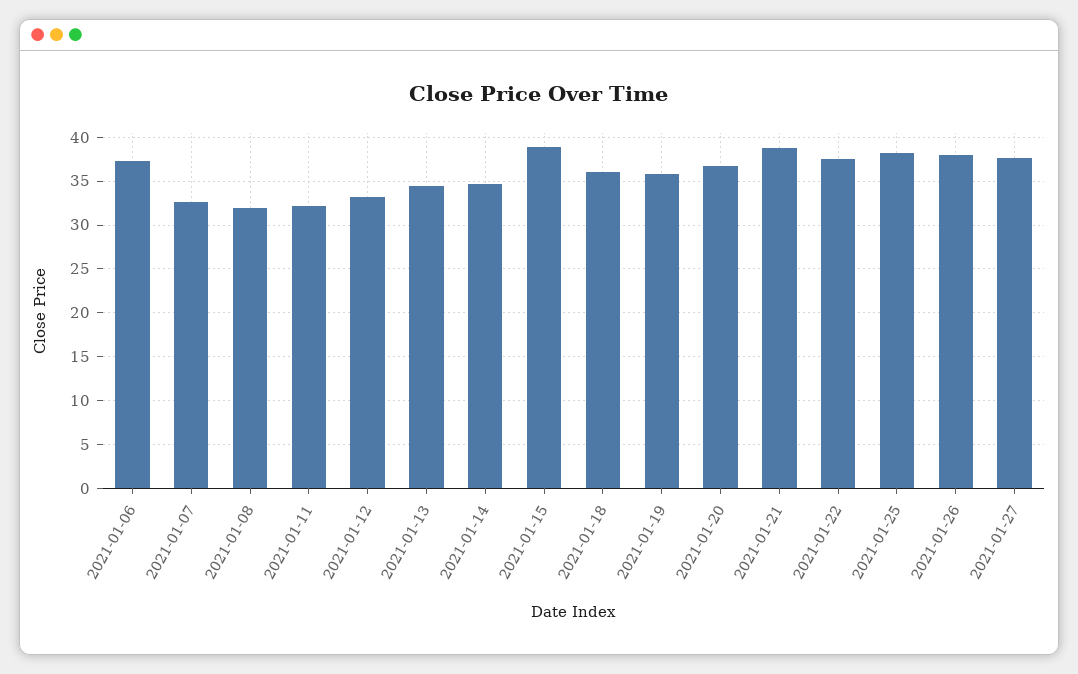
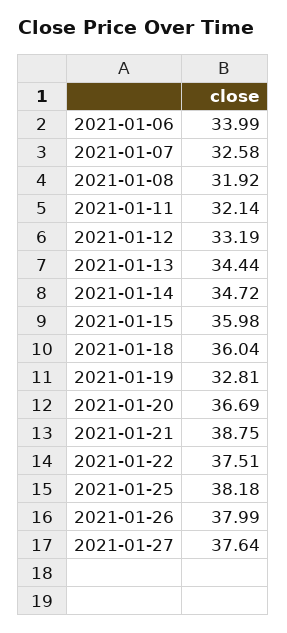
  {
-   "2021-01-06": 37,
+   "2021-01-06": 33.99,
    "2021-01-07": 32.58,
    "2021-01-08": 31.92,
    "2021-01-11": 32.14,
    "2021-01-12": 33.19,
    "2021-01-13": 34.44,
    "2021-01-14": 34.72,
-   "2021-01-15": 39,
+   "2021-01-15": 35.98,
    "2021-01-18": 36.04,
-   "2021-01-19": 36,
+   "2021-01-19": 32.81,
    "2021-01-20": 36.69,
    "2021-01-21": 38.75,
    "2021-01-22": 37.51,
    "2021-01-25": 38.18,
    "2021-01-26": 37.99,
    "2021-01-27": 37.64
  }

